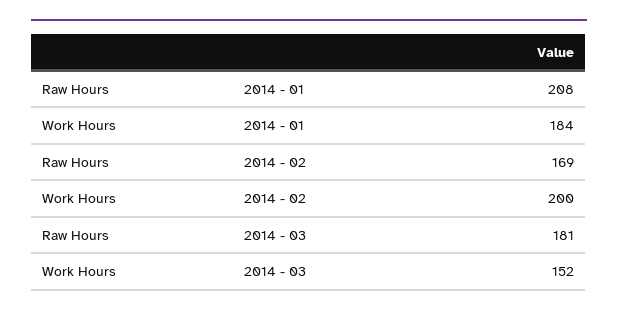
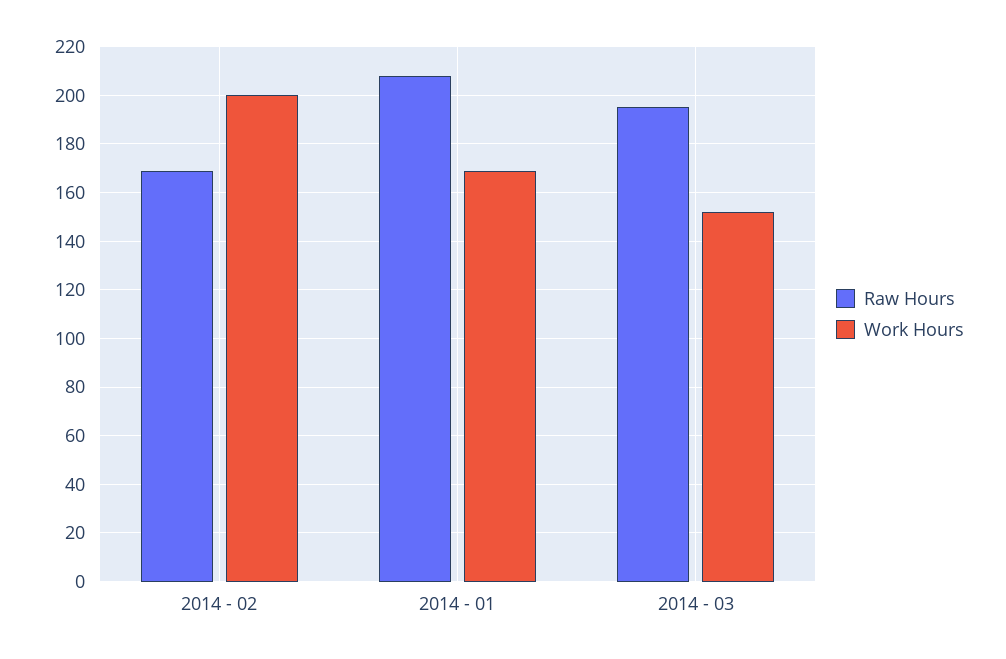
  {
    "Raw Hours": {
      "2014 - 01": 208,
      "2014 - 02": 169,
-     "2014 - 03": 181
+     "2014 - 03": 195
    },
    "Work Hours": {
-     "2014 - 01": 184,
+     "2014 - 01": 170,
      "2014 - 02": 200,
      "2014 - 03": 152
    }
  }

